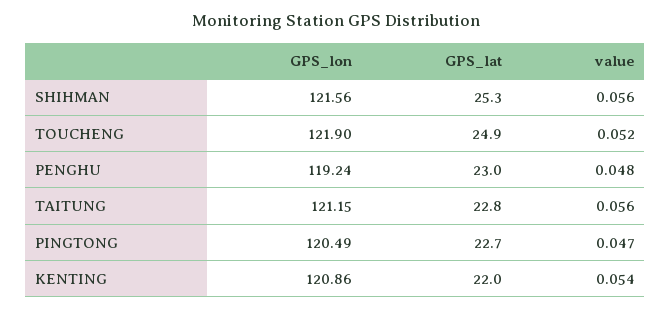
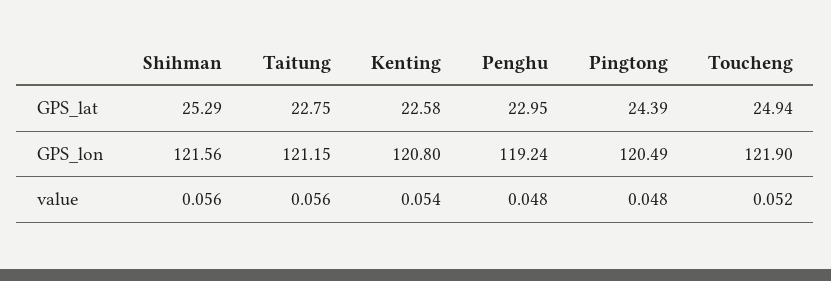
  {
    "GPS_lon": {
      "SHIHMAN": 121.56,
      "TOUCHENG": 121.9,
      "PENGHU": 119.24,
      "TAITUNG": 121.15,
      "PINGTONG": 120.49,
-     "KENTING": 120.86
+     "KENTING": 120.8
    },
    "GPS_lat": {
      "SHIHMAN": 25.29,
      "TOUCHENG": 24.94,
      "PENGHU": 22.95,
      "TAITUNG": 22.75,
-     "PINGTONG": 22.7,
+     "PINGTONG": 24.39,
-     "KENTING": 22
+     "KENTING": 22.58
    },
    "value": {
      "SHIHMAN": 0.056,
      "TOUCHENG": 0.052,
      "PENGHU": 0.048,
      "TAITUNG": 0.056,
-     "PINGTONG": 0.047,
+     "PINGTONG": 0.048,
      "KENTING": 0.054
    }
  }

